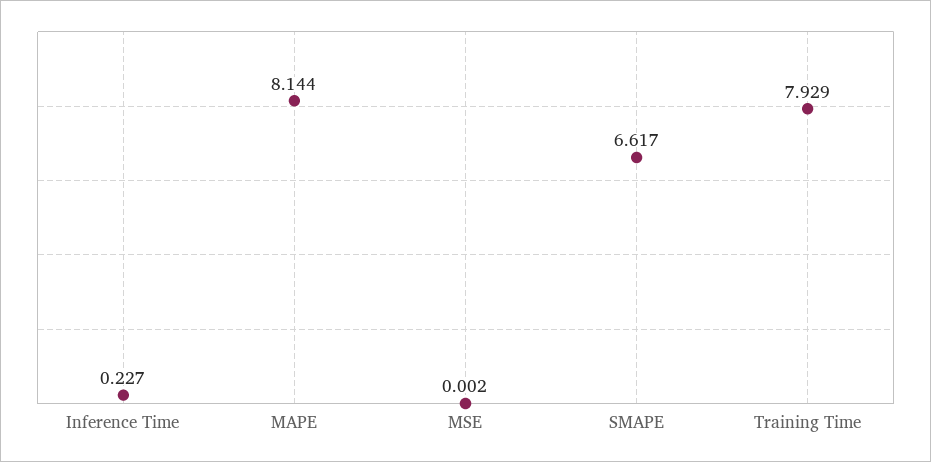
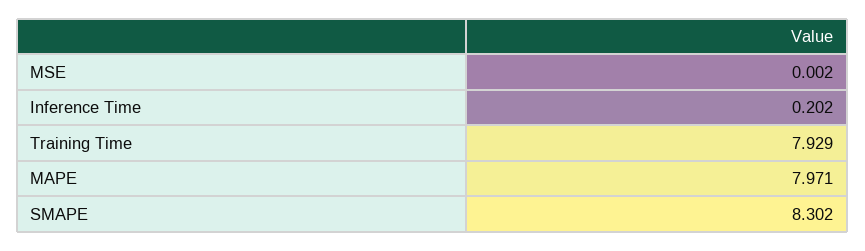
  {
-   "Inference Time": 0.227,
+   "Inference Time": 0.202,
-   "MAPE": 8.144,
+   "MAPE": 7.971,
    "MSE": 0.002,
-   "SMAPE": 6.617,
+   "SMAPE": 8.302,
    "Training Time": 7.929
  }

